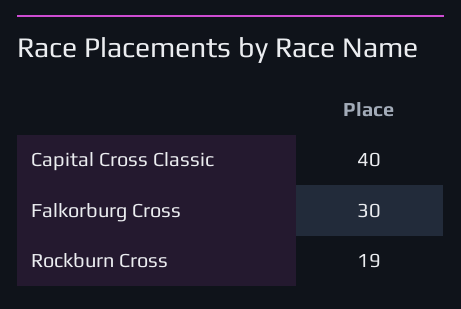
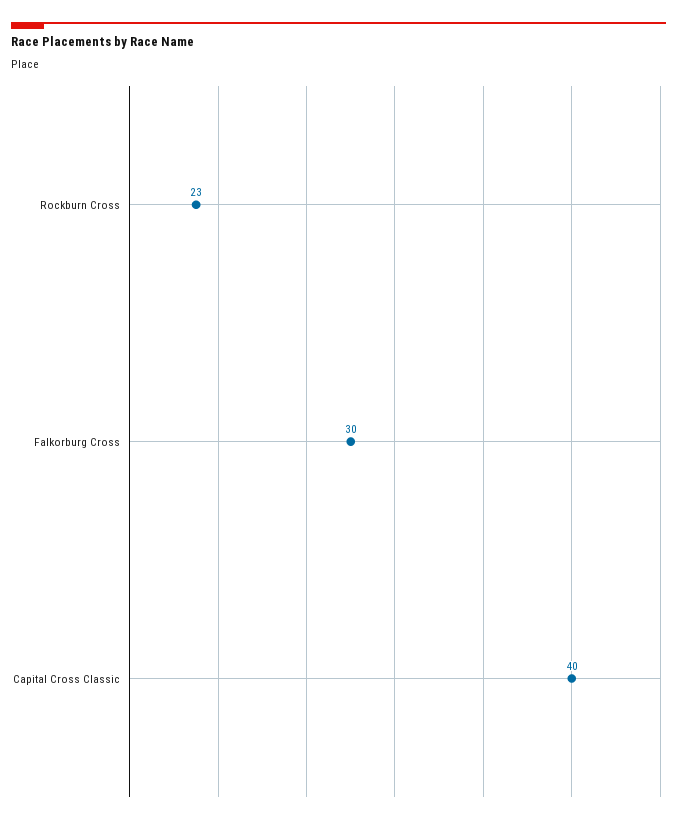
  {
    "Capital Cross Classic": 40,
    "Falkorburg Cross": 30,
-   "Rockburn Cross": 19
+   "Rockburn Cross": 23
  }

